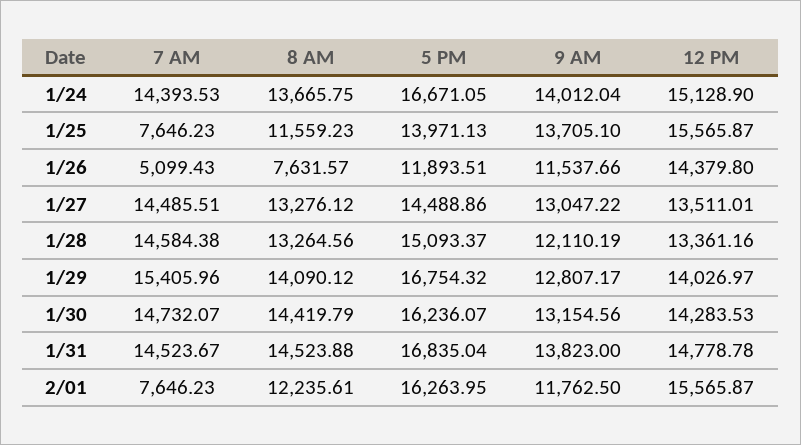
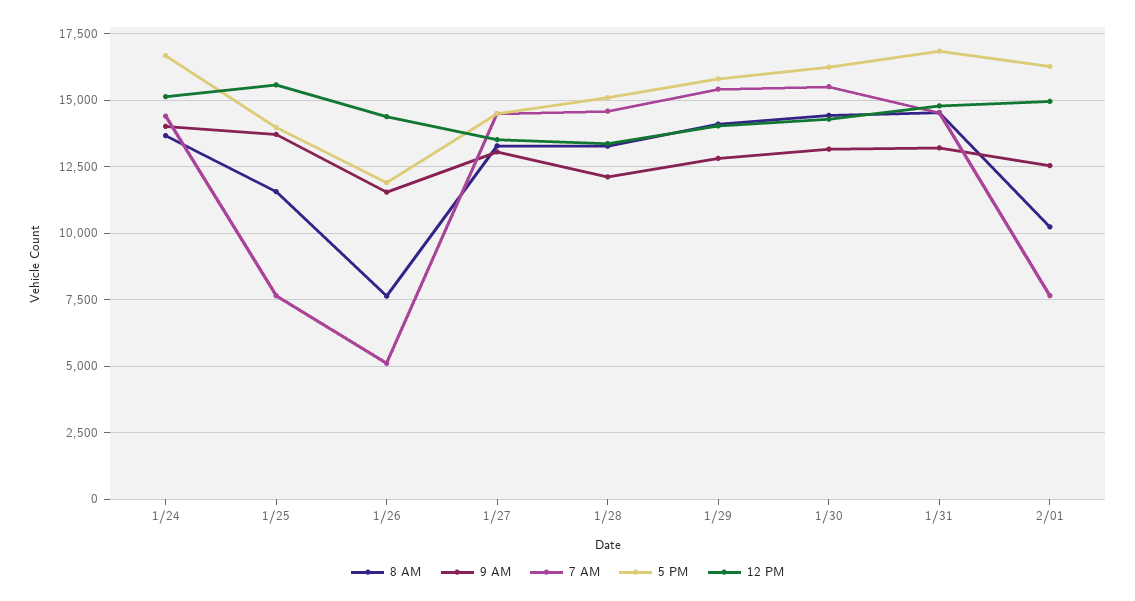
  {
    "7 AM": {
      "1/24": 14393.53,
      "1/25": 7646.23,
      "1/26": 5099.43,
      "1/27": 14485.51,
      "1/28": 14584.38,
      "1/29": 15405.96,
-     "1/30": 14732.07,
+     "1/30": 15500,
      "1/31": 14523.67,
      "2/01": 7646.23
    },
    "8 AM": {
      "1/24": 13665.75,
      "1/25": 11559.23,
      "1/26": 7631.57,
      "1/27": 13276.12,
      "1/28": 13264.56,
      "1/29": 14090.12,
      "1/30": 14419.79,
      "1/31": 14523.88,
-     "2/01": 12235.61
+     "2/01": 10250
    },
    "5 PM": {
      "1/24": 16671.05,
      "1/25": 13971.13,
      "1/26": 11893.51,
      "1/27": 14488.86,
      "1/28": 15093.37,
-     "1/29": 16754.32,
+     "1/29": 15750,
      "1/30": 16236.07,
      "1/31": 16835.04,
      "2/01": 16263.95
    },
    "9 AM": {
      "1/24": 14012.04,
      "1/25": 13705.1,
      "1/26": 11537.66,
      "1/27": 13047.22,
      "1/28": 12110.19,
      "1/29": 12807.17,
      "1/30": 13154.56,
-     "1/31": 13823,
+     "1/31": 13250,
-     "2/01": 11762.5
+     "2/01": 12500
    },
    "12 PM": {
      "1/24": 15128.9,
      "1/25": 15565.87,
      "1/26": 14379.8,
      "1/27": 13511.01,
      "1/28": 13361.16,
      "1/29": 14026.97,
      "1/30": 14283.53,
      "1/31": 14778.78,
-     "2/01": 15565.87
+     "2/01": 15000
    }
  }

